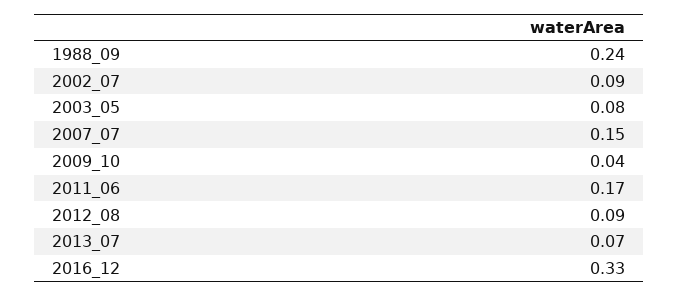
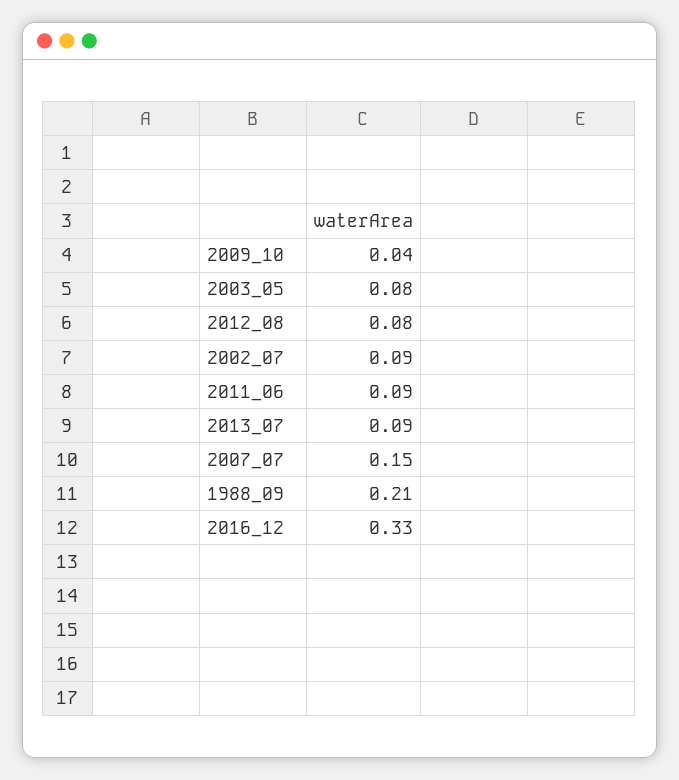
  {
-   "1988_09": 0.24,
+   "1988_09": 0.21,
    "2002_07": 0.09,
    "2003_05": 0.08,
    "2007_07": 0.15,
    "2009_10": 0.04,
-   "2011_06": 0.17,
+   "2011_06": 0.09,
-   "2012_08": 0.09,
+   "2012_08": 0.08,
-   "2013_07": 0.07,
+   "2013_07": 0.09,
    "2016_12": 0.33
  }

